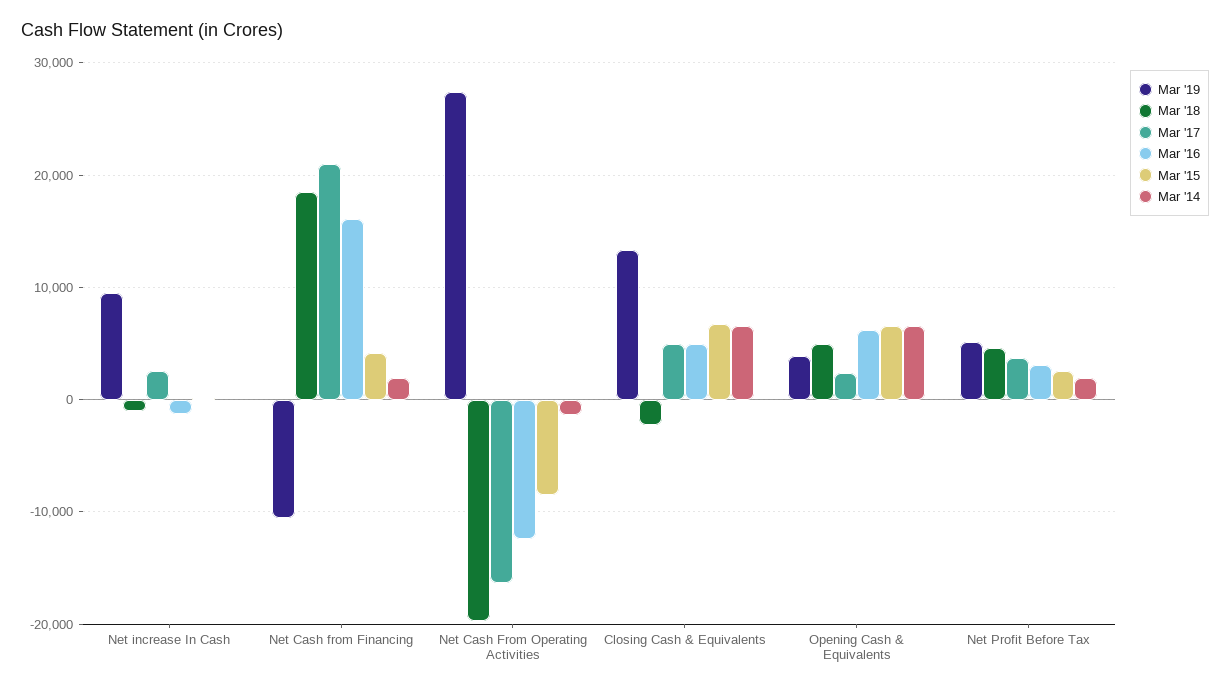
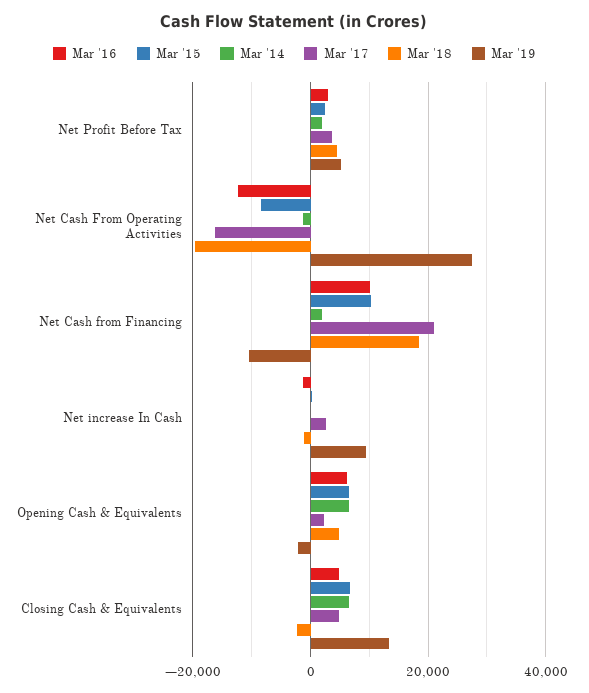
  {
    "Mar '19": {
      "Net increase In Cash": 9000,
      "Net Cash from Financing": -11000,
      "Net Cash From Operating Activities": 27000,
      "Closing Cash & Equivalents": 13000,
-     "Opening Cash & Equivalents": 4000,
+     "Opening Cash & Equivalents": -2000,
      "Net Profit Before Tax": 5000
    },
    "Mar '18": {
      "Net increase In Cash": -1000,
      "Net Cash from Financing": 18000,
      "Net Cash From Operating Activities": -20000,
      "Closing Cash & Equivalents": -2000,
      "Opening Cash & Equivalents": 5000,
      "Net Profit Before Tax": 5000
    },
    "Mar '17": {
      "Net increase In Cash": 3000,
      "Net Cash from Financing": 21000,
      "Net Cash From Operating Activities": -16000,
      "Closing Cash & Equivalents": 5000,
      "Opening Cash & Equivalents": 2000,
      "Net Profit Before Tax": 4000
    },
    "Mar '16": {
      "Net increase In Cash": -1000,
-     "Net Cash from Financing": 16000,
+     "Net Cash from Financing": 10000,
      "Net Cash From Operating Activities": -12000,
      "Closing Cash & Equivalents": 5000,
      "Opening Cash & Equivalents": 6000,
      "Net Profit Before Tax": 3000
    },
    "Mar '15": {
      "Net increase In Cash": 0,
-     "Net Cash from Financing": 4000,
+     "Net Cash from Financing": 10000,
      "Net Cash From Operating Activities": -8000,
      "Closing Cash & Equivalents": 7000,
      "Opening Cash & Equivalents": 7000,
      "Net Profit Before Tax": 3000
    },
    "Mar '14": {
      "Net increase In Cash": 0,
      "Net Cash from Financing": 2000,
      "Net Cash From Operating Activities": -1000,
      "Closing Cash & Equivalents": 7000,
      "Opening Cash & Equivalents": 7000,
      "Net Profit Before Tax": 2000
    }
  }

